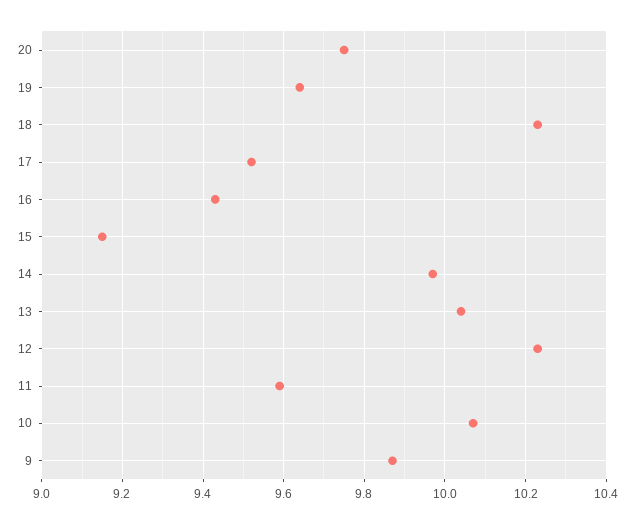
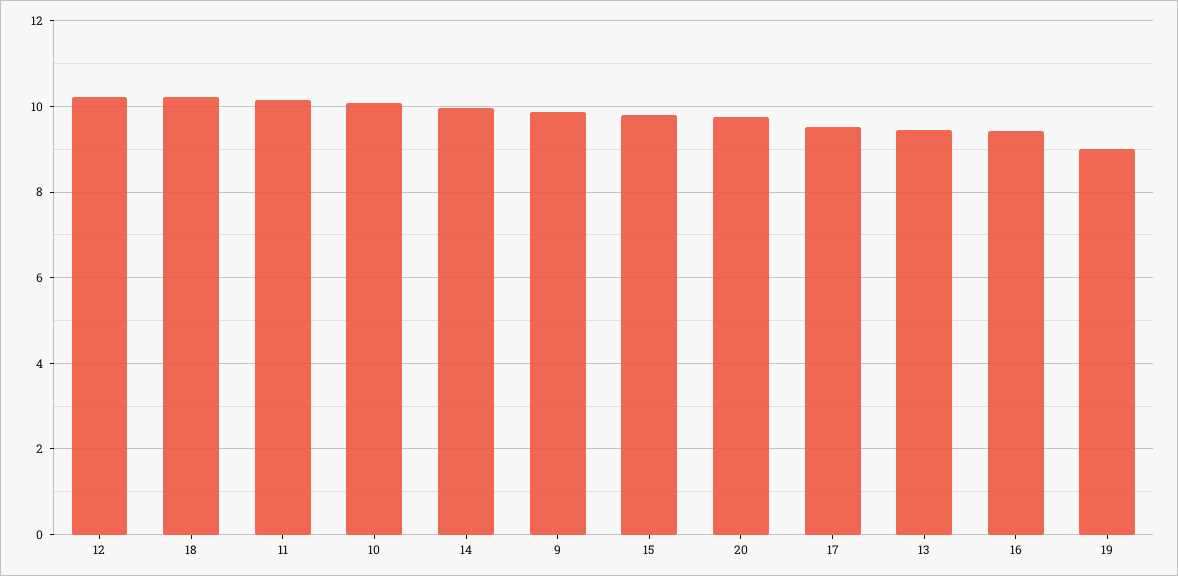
  {
    "20": 9.75,
-   "19": 9.65,
+   "19": 9,
    "18": 10.25,
    "17": 9.5,
    "16": 9.45,
-   "15": 9.15,
+   "15": 9.8,
    "14": 9.95,
-   "13": 10.05,
+   "13": 9.4,
    "12": 10.25,
-   "11": 9.6,
+   "11": 10.2,
    "10": 10.05,
    "9": 9.85
  }

